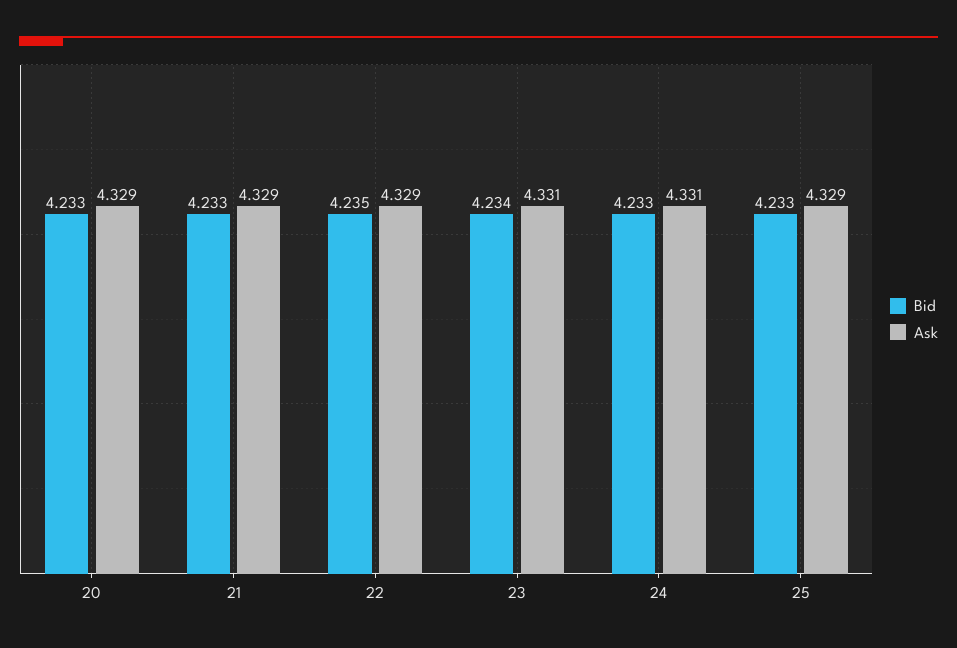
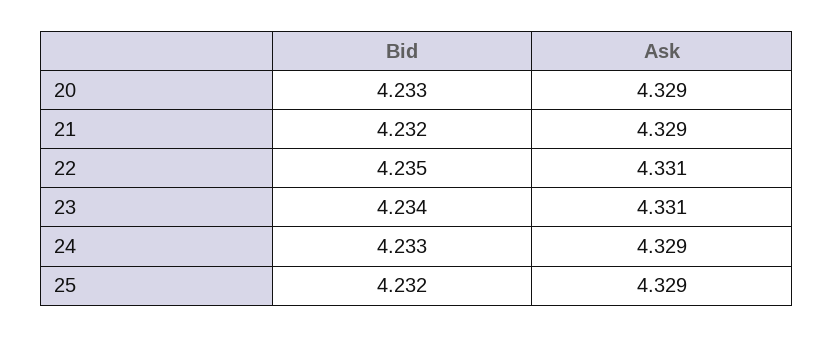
  {
    "Bid": {
      "20": 4.233,
-     "21": 4.233,
+     "21": 4.232,
      "22": 4.235,
      "23": 4.234,
      "24": 4.233,
-     "25": 4.233
+     "25": 4.232
    },
    "Ask": {
      "20": 4.329,
      "21": 4.329,
-     "22": 4.329,
+     "22": 4.331,
      "23": 4.331,
-     "24": 4.331,
+     "24": 4.329,
      "25": 4.329
    }
  }

